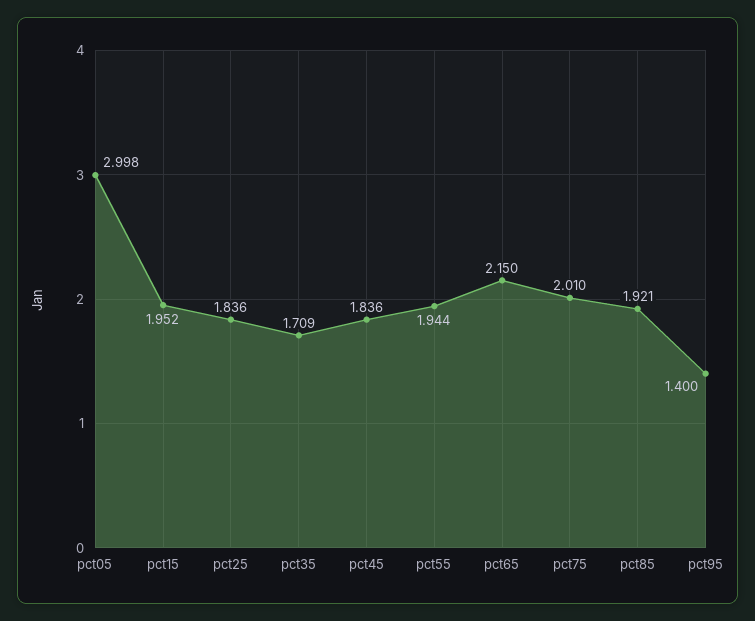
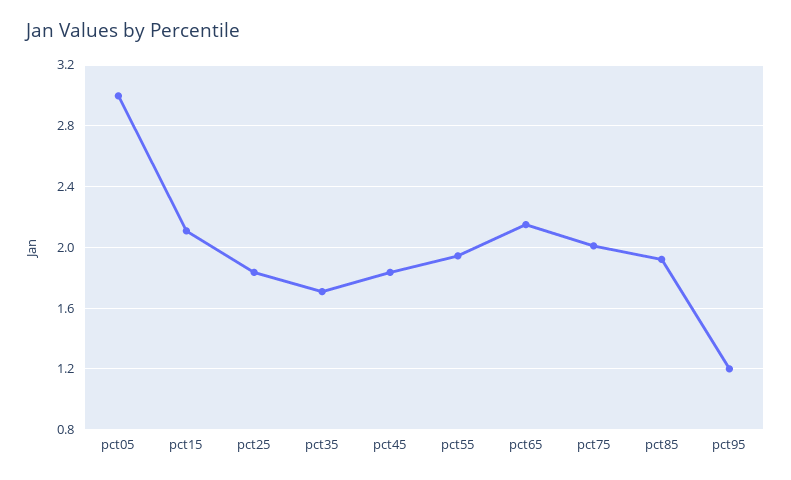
  {
    "pct05": 2.998,
-   "pct15": 1.952,
+   "pct15": 2.1,
    "pct25": 1.836,
    "pct35": 1.709,
    "pct45": 1.836,
    "pct55": 1.944,
    "pct65": 2.15,
    "pct75": 2.01,
    "pct85": 1.921,
-   "pct95": 1.4
+   "pct95": 1.2
  }

